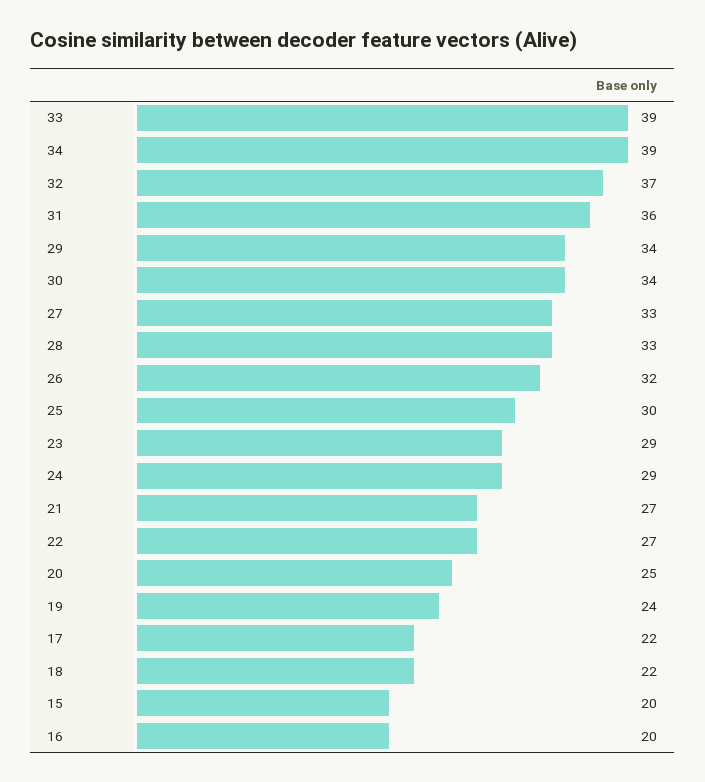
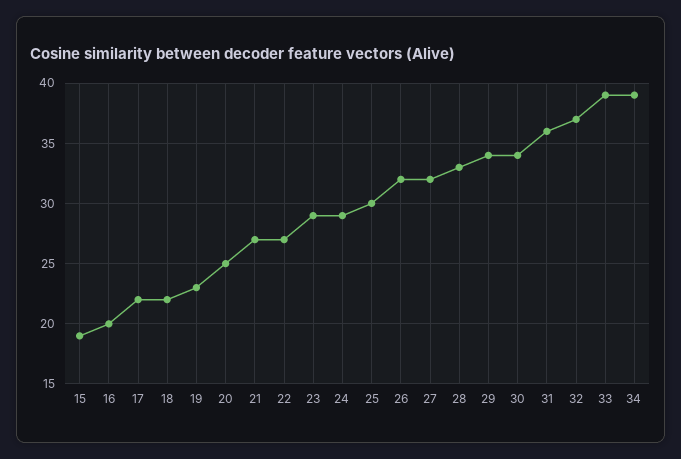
  {
    "33": 39,
    "34": 39,
    "32": 37,
    "31": 36,
    "29": 34,
    "30": 34,
-   "27": 33,
+   "27": 32,
    "28": 33,
    "26": 32,
    "25": 30,
    "23": 29,
    "24": 29,
    "21": 27,
    "22": 27,
    "20": 25,
-   "19": 24,
+   "19": 23,
    "17": 22,
    "18": 22,
-   "15": 20,
+   "15": 19,
    "16": 20
  }

